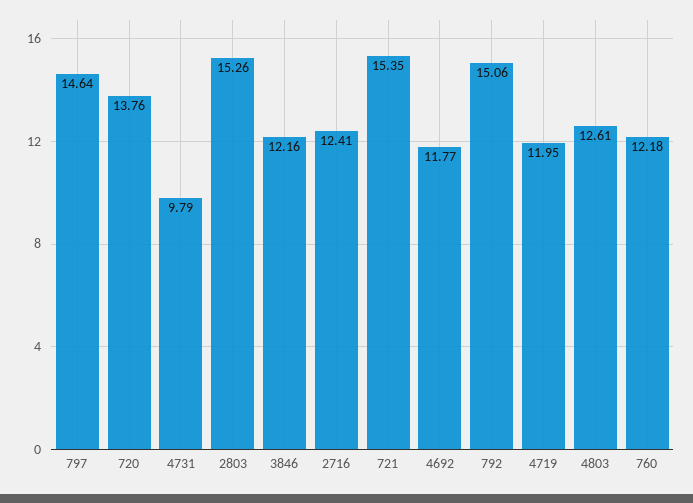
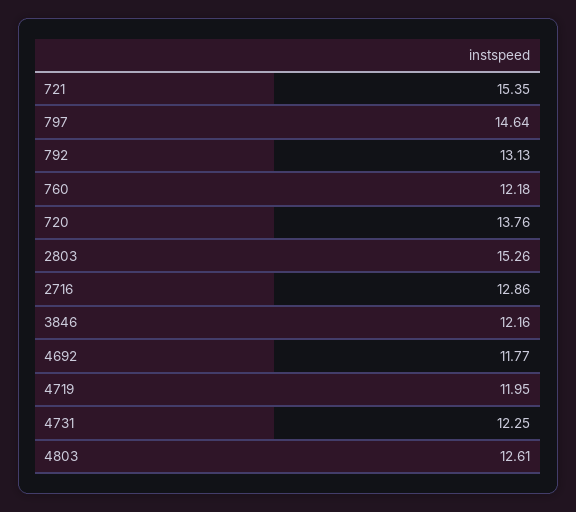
  {
    "797": 14.64,
    "720": 13.76,
-   "4731": 9.79,
+   "4731": 12.25,
    "2803": 15.26,
    "3846": 12.16,
-   "2716": 12.41,
+   "2716": 12.86,
    "721": 15.35,
    "4692": 11.77,
-   "792": 15.06,
+   "792": 13.13,
    "4719": 11.95,
    "4803": 12.61,
    "760": 12.18
  }

